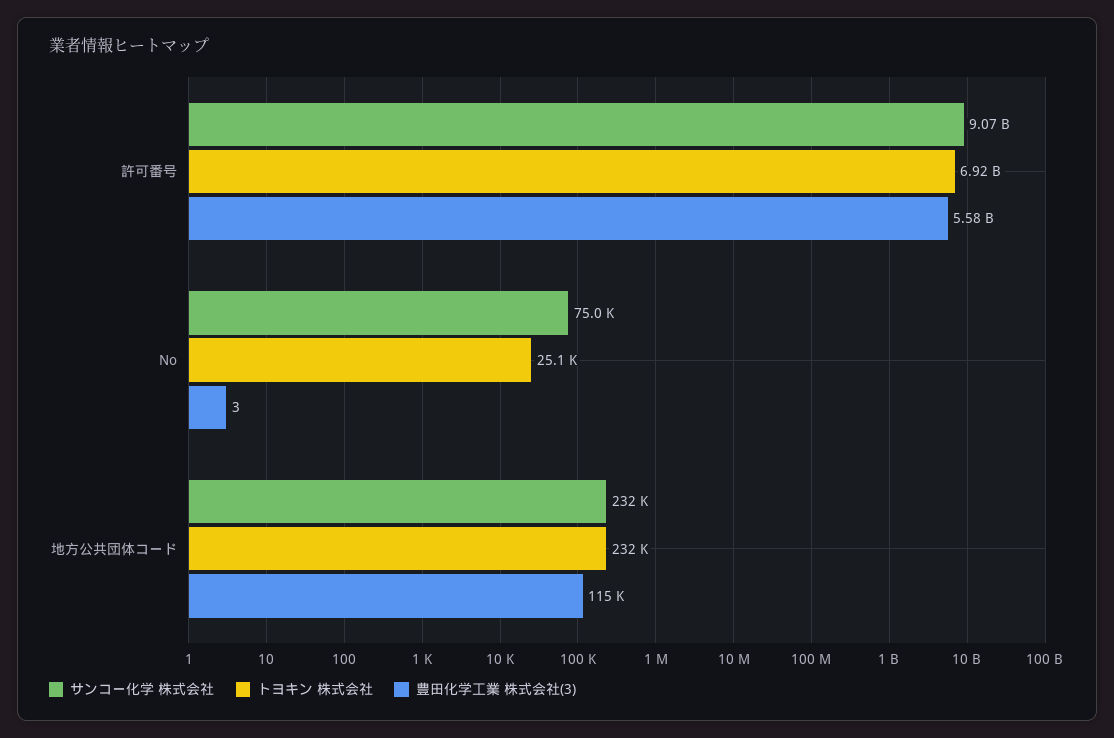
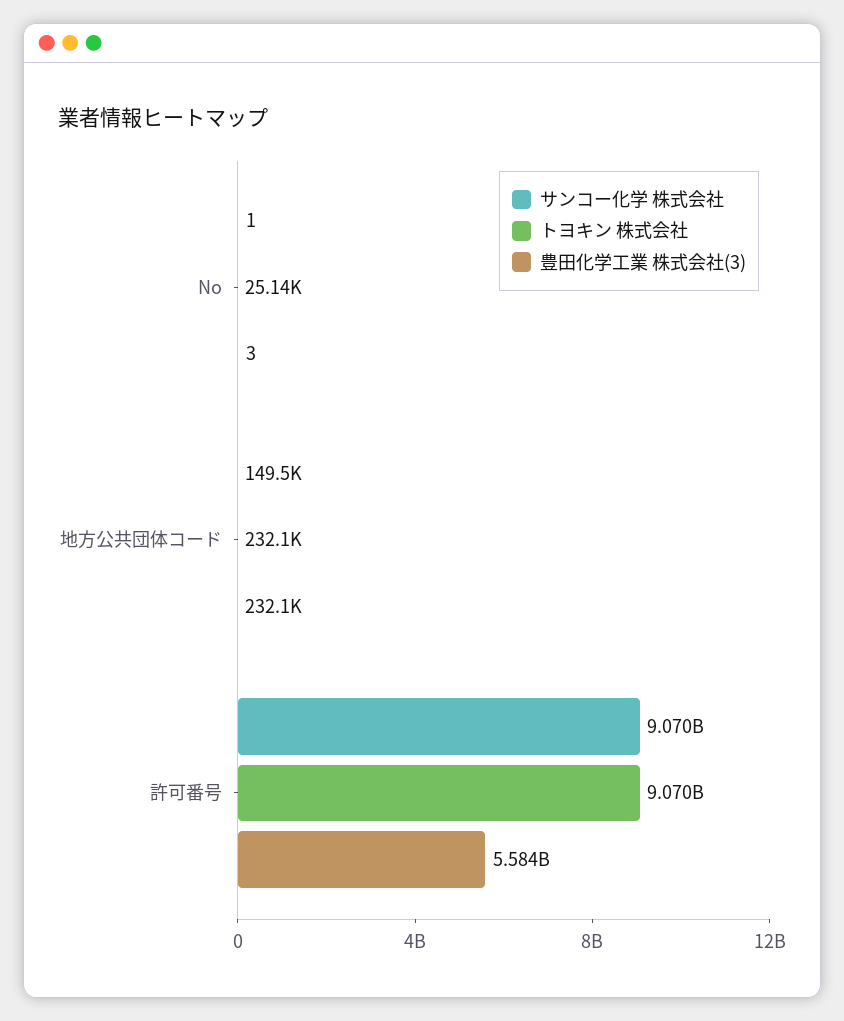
  {
    "サンコー化学 株式会社": {
      "許可番号": 9070000000,
-     "No": 75000,
+     "No": 1,
-     "地方公共団体コード": 232000
+     "地方公共団体コード": 149500
    },
    "トヨキン 株式会社": {
-     "許可番号": 6920000000,
+     "許可番号": 9070000000,
      "No": 25140,
      "地方公共団体コード": 232100
    },
    "豊田化学工業 株式会社(3)": {
      "許可番号": 5584000000,
      "No": 3,
-     "地方公共団体コード": 115000
+     "地方公共団体コード": 232100
    }
  }

